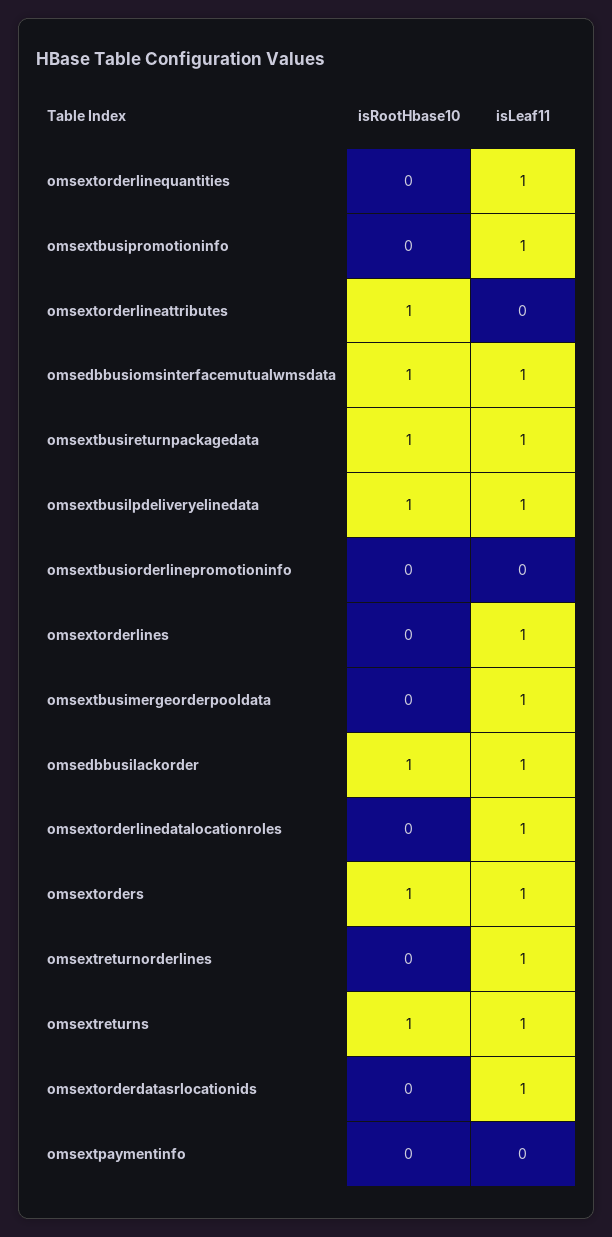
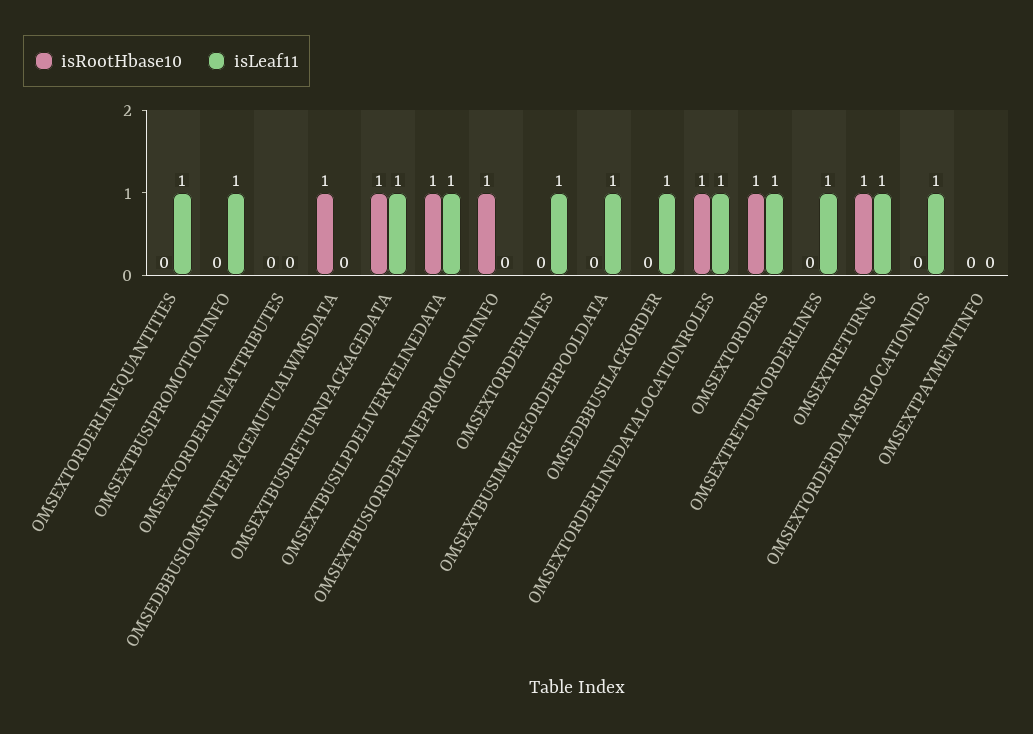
  {
    "isRootHbase10": {
      "omsextorderlinequantities": 0,
      "omsextbusipromotioninfo": 0,
-     "omsextorderlineattributes": 1,
+     "omsextorderlineattributes": 0,
      "omsedbbusiomsinterfacemutualwmsdata": 1,
      "omsextbusireturnpackagedata": 1,
      "omsextbusilpdeliveryelinedata": 1,
-     "omsextbusiorderlinepromotioninfo": 0,
+     "omsextbusiorderlinepromotioninfo": 1,
      "omsextorderlines": 0,
      "omsextbusimergeorderpooldata": 0,
-     "omsedbbusilackorder": 1,
+     "omsedbbusilackorder": 0,
-     "omsextorderlinedatalocationroles": 0,
+     "omsextorderlinedatalocationroles": 1,
      "omsextorders": 1,
      "omsextreturnorderlines": 0,
      "omsextreturns": 1,
      "omsextorderdatasrlocationids": 0,
      "omsextpaymentinfo": 0
    },
    "isLeaf11": {
      "omsextorderlinequantities": 1,
      "omsextbusipromotioninfo": 1,
      "omsextorderlineattributes": 0,
-     "omsedbbusiomsinterfacemutualwmsdata": 1,
+     "omsedbbusiomsinterfacemutualwmsdata": 0,
      "omsextbusireturnpackagedata": 1,
      "omsextbusilpdeliveryelinedata": 1,
      "omsextbusiorderlinepromotioninfo": 0,
      "omsextorderlines": 1,
      "omsextbusimergeorderpooldata": 1,
      "omsedbbusilackorder": 1,
      "omsextorderlinedatalocationroles": 1,
      "omsextorders": 1,
      "omsextreturnorderlines": 1,
      "omsextreturns": 1,
      "omsextorderdatasrlocationids": 1,
      "omsextpaymentinfo": 0
    }
  }

